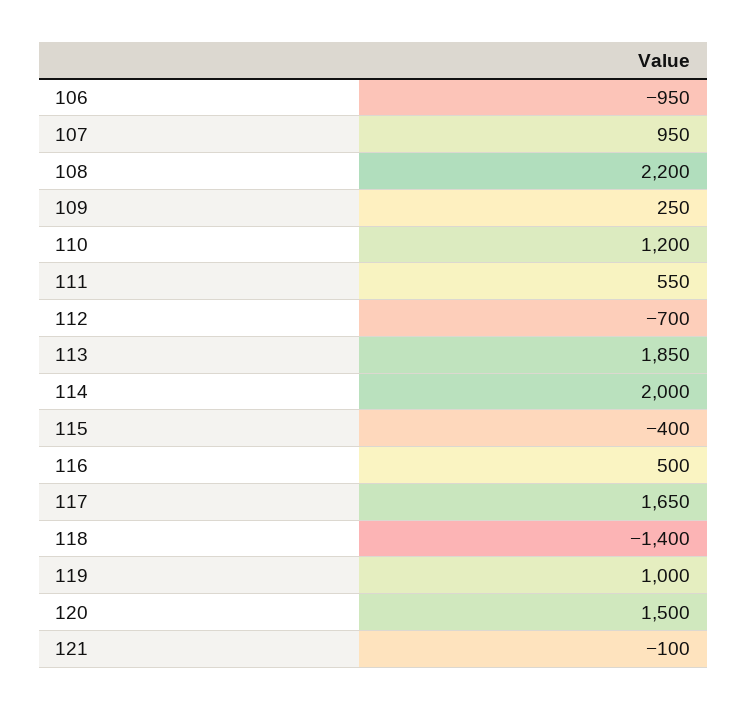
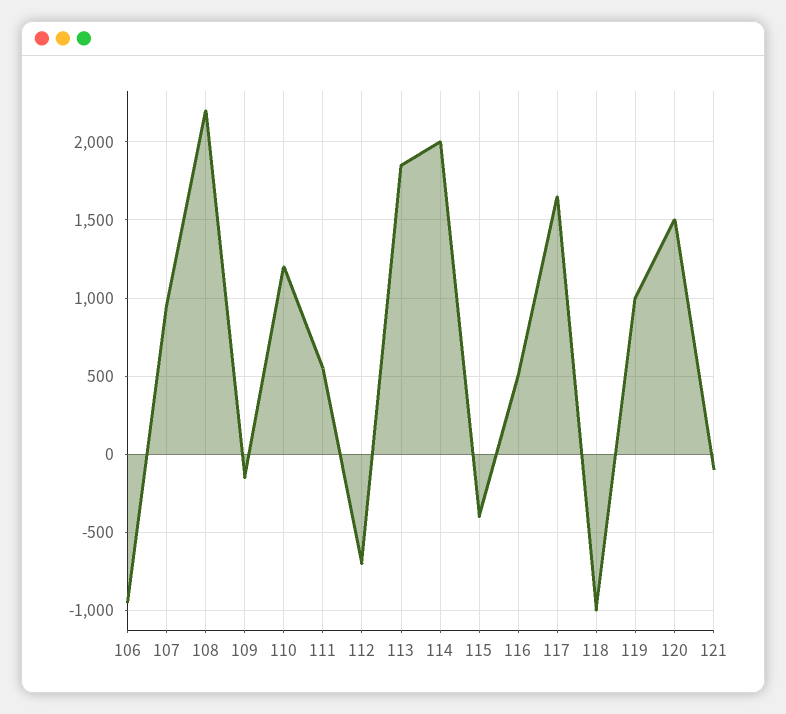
  {
    "106": -950,
    "107": 950,
    "108": 2200,
-   "109": 250,
+   "109": -150,
    "110": 1200,
    "111": 550,
    "112": -700,
    "113": 1850,
    "114": 2000,
    "115": -400,
    "116": 500,
    "117": 1650,
-   "118": -1400,
+   "118": -1000,
    "119": 1000,
    "120": 1500,
    "121": -100
  }

